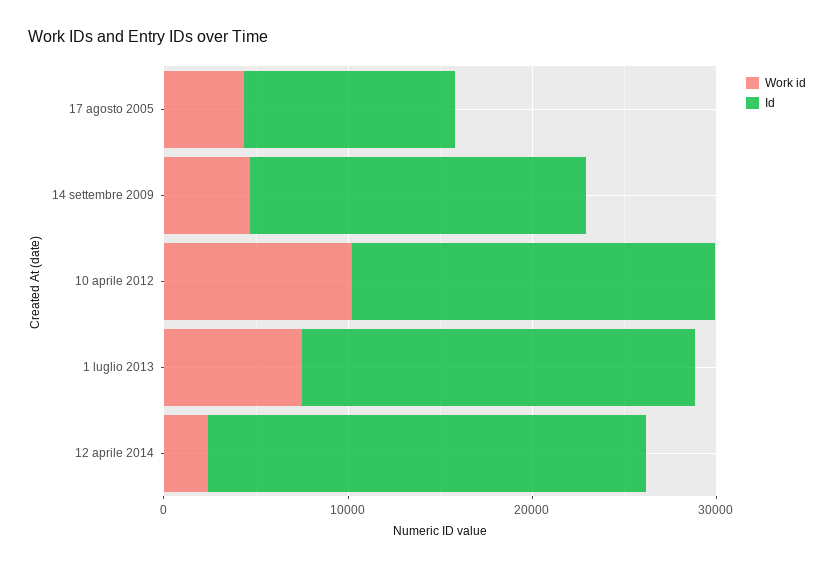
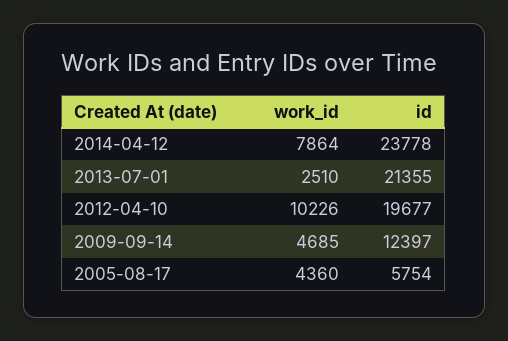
  {
    "Work id": {
      "17 agosto 2005": 4360,
      "14 settembre 2009": 4685,
      "10 aprile 2012": 10226,
-     "1 luglio 2013": 8000,
+     "1 luglio 2013": 2510,
-     "12 aprile 2014": 2000
+     "12 aprile 2014": 7864
    },
    "Id": {
-     "17 agosto 2005": 12000,
+     "17 agosto 2005": 5754,
-     "14 settembre 2009": 18000,
+     "14 settembre 2009": 12397,
      "10 aprile 2012": 19677,
      "1 luglio 2013": 21355,
      "12 aprile 2014": 23778
    }
  }

